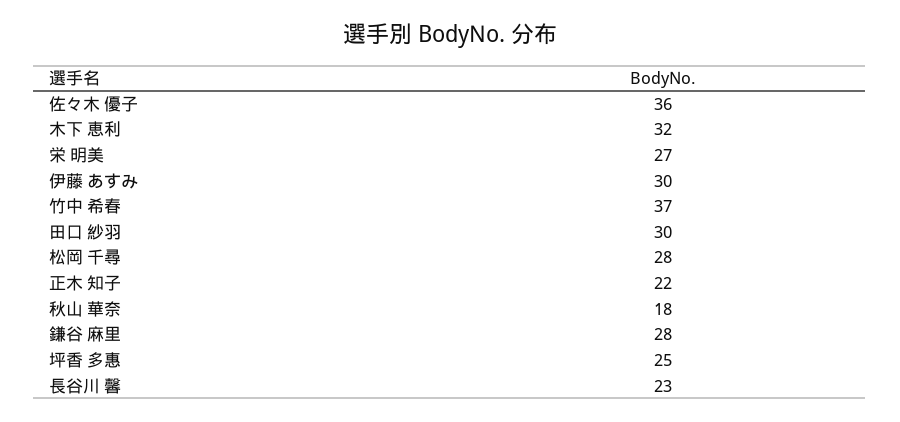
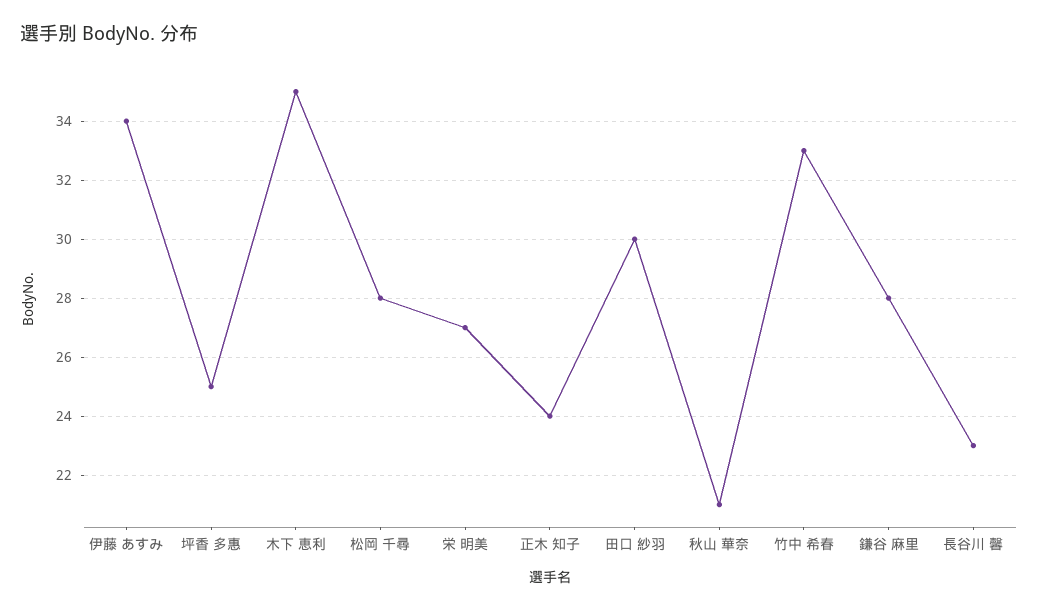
  {
-   "佐々木 優子": 36,
-   "木下 恵利": 32,
+   "木下 恵利": 35,
    "栄 明美": 27,
-   "伊藤 あすみ": 30,
+   "伊藤 あすみ": 34,
-   "竹中 希春": 37,
+   "竹中 希春": 33,
    "田口 紗羽": 30,
    "松岡 千尋": 28,
-   "正木 知子": 22,
+   "正木 知子": 24,
-   "秋山 華奈": 18,
+   "秋山 華奈": 21,
    "鎌谷 麻里": 28,
    "坪香 多惠": 25,
    "長谷川 馨": 23
  }

